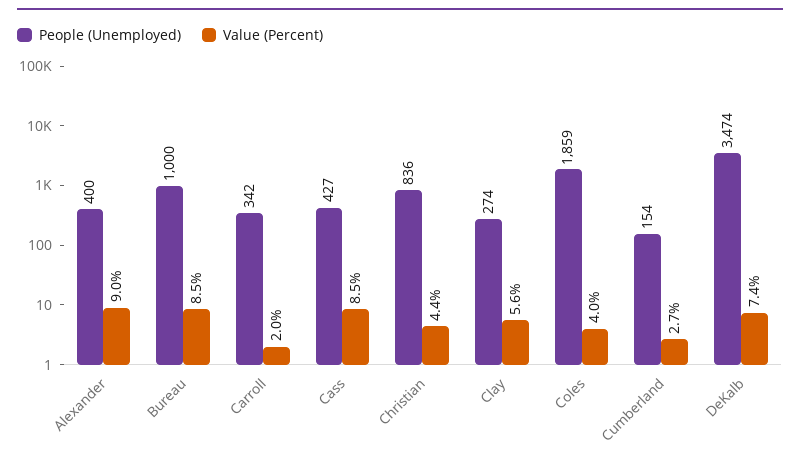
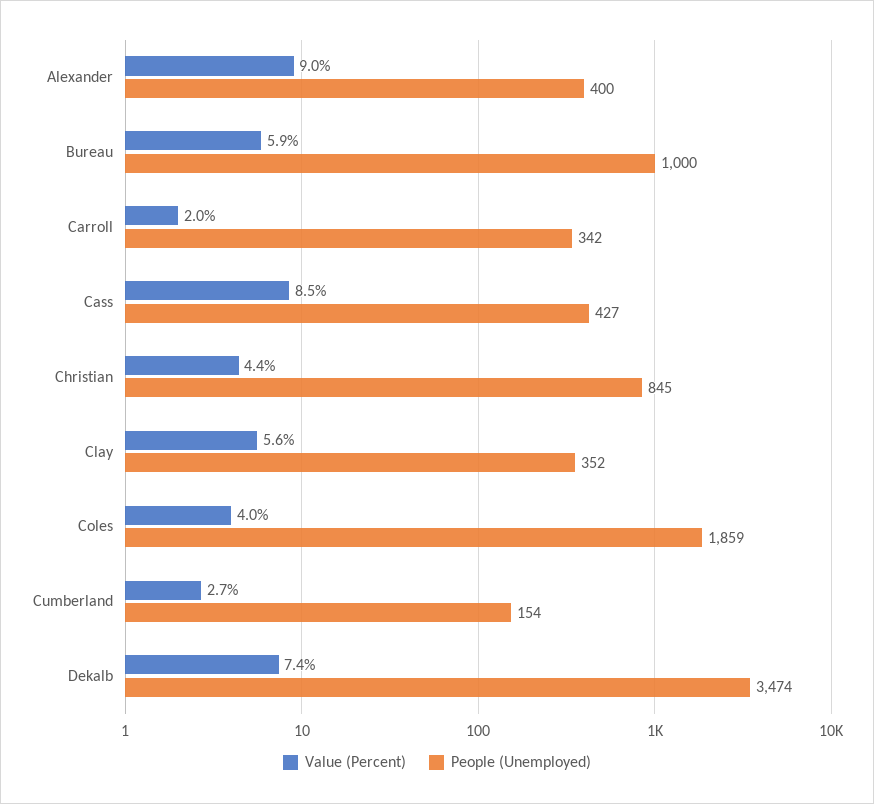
  {
    "People (Unemployed)": {
      "Alexander": 400,
      "Bureau": 1000,
      "Carroll": 342,
      "Cass": 427,
-     "Christian": 836,
+     "Christian": 845,
-     "Clay": 274,
+     "Clay": 352,
      "Coles": 1859,
      "Cumberland": 154,
      "DeKalb": 3474
    },
    "Value (Percent)": {
      "Alexander": 9,
-     "Bureau": 8.5,
+     "Bureau": 5.9,
      "Carroll": 2,
      "Cass": 8.5,
      "Christian": 4.4,
      "Clay": 5.6,
      "Coles": 4,
      "Cumberland": 2.7,
      "DeKalb": 7.4
    }
  }

